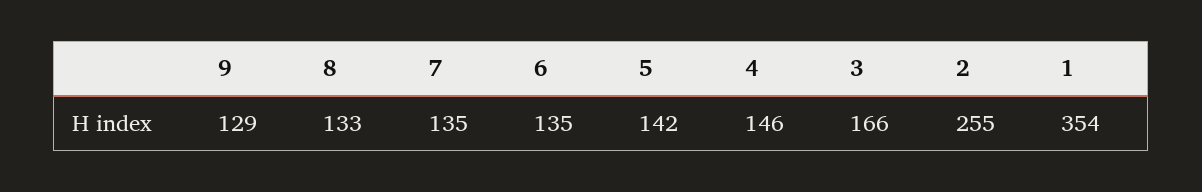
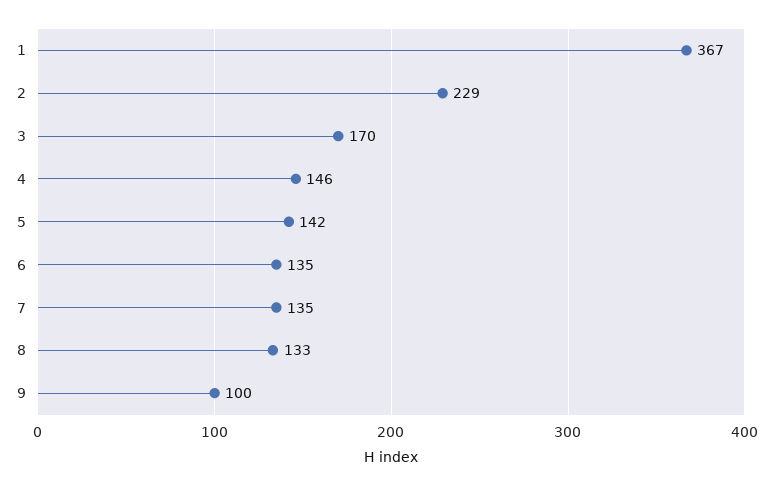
  {
-   "9": 129,
+   "9": 100,
    "8": 133,
    "7": 135,
    "6": 135,
    "5": 142,
    "4": 146,
-   "3": 166,
+   "3": 170,
-   "2": 255,
+   "2": 229,
-   "1": 354
+   "1": 367
  }

